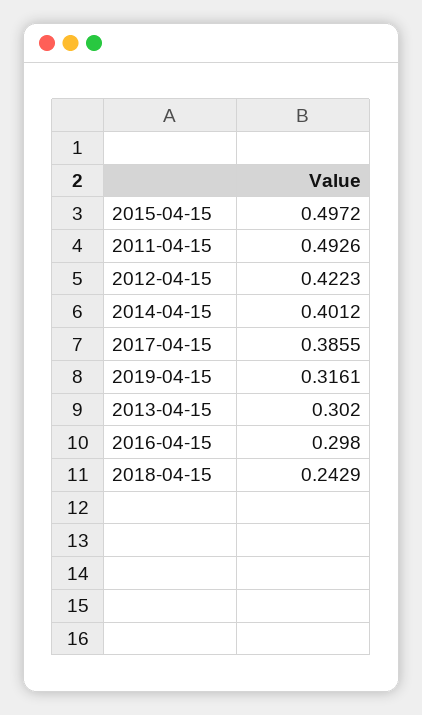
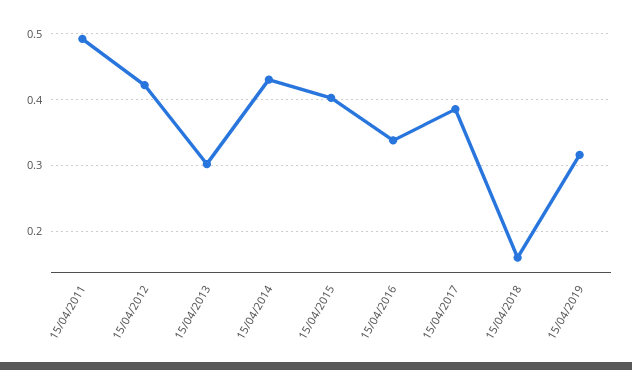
  {
-   "2015-04-15": 0.4972,
+   "2015-04-15": 0.4,
    "2011-04-15": 0.4926,
    "2012-04-15": 0.4223,
-   "2014-04-15": 0.4012,
+   "2014-04-15": 0.43,
    "2017-04-15": 0.3855,
    "2019-04-15": 0.3161,
    "2013-04-15": 0.302,
-   "2016-04-15": 0.298,
+   "2016-04-15": 0.34,
-   "2018-04-15": 0.2429
+   "2018-04-15": 0.16
  }

